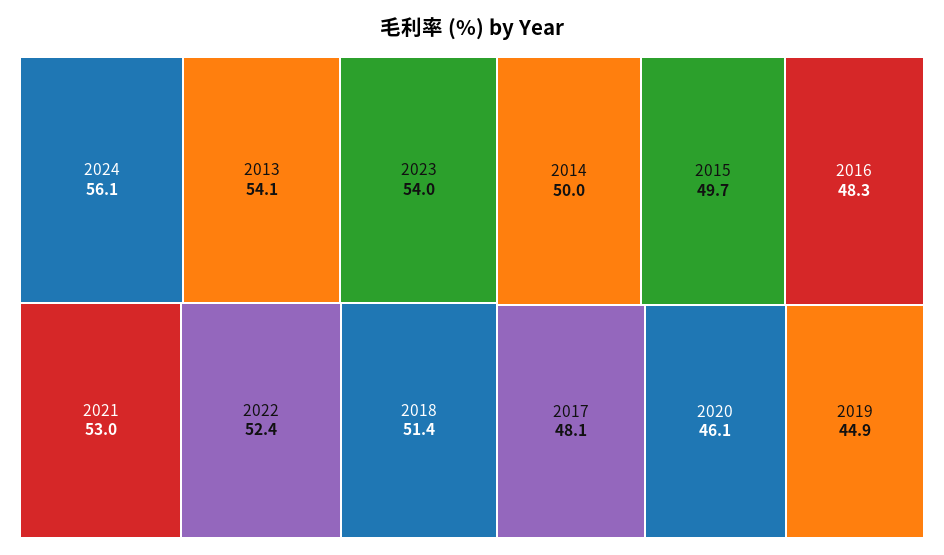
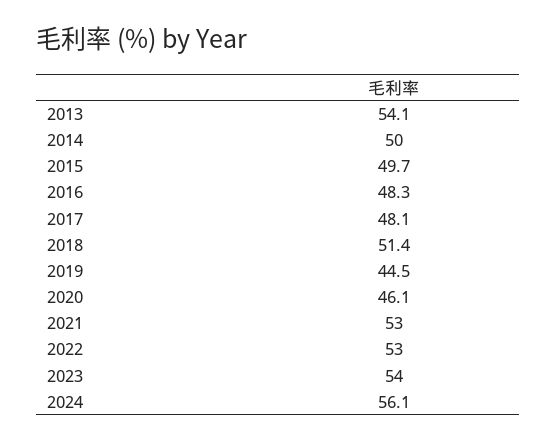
  {
    "2024": 56.1,
    "2013": 54.1,
    "2023": 54,
    "2021": 53,
-   "2022": 52.4,
+   "2022": 53,
    "2018": 51.4,
    "2014": 50,
    "2015": 49.7,
    "2016": 48.3,
    "2017": 48.1,
    "2020": 46.1,
-   "2019": 44.9
+   "2019": 44.5
  }

